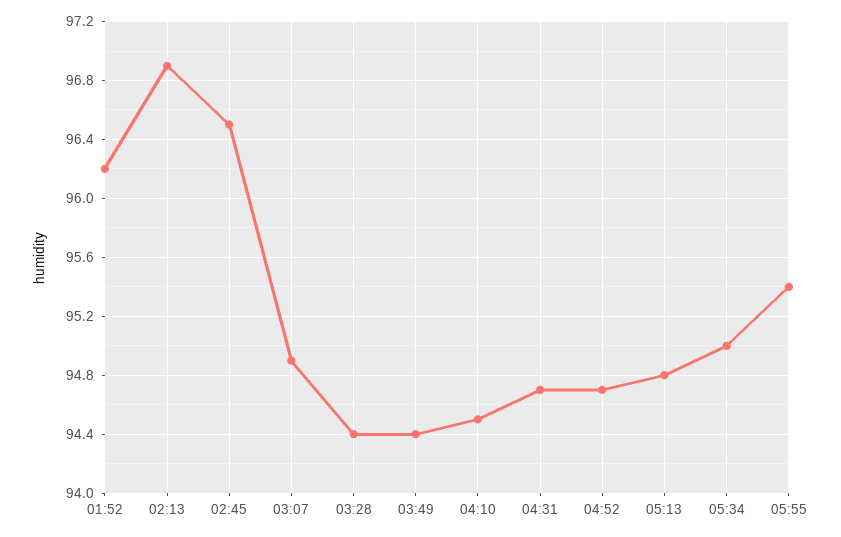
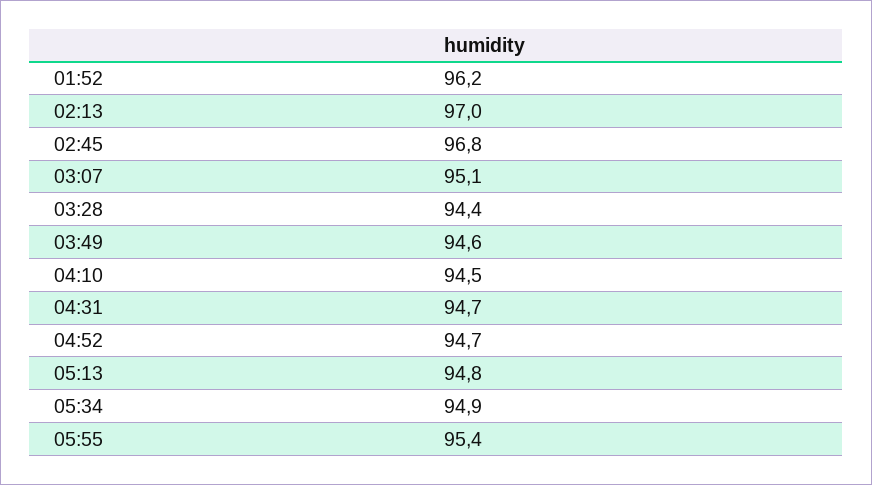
  {
    "01:52": 96.2,
-   "02:13": 96.9,
+   "02:13": 97,
-   "02:45": 96.5,
+   "02:45": 96.8,
-   "03:07": 94.9,
+   "03:07": 95.1,
    "03:28": 94.4,
-   "03:49": 94.4,
+   "03:49": 94.6,
    "04:10": 94.5,
    "04:31": 94.7,
    "04:52": 94.7,
    "05:13": 94.8,
-   "05:34": 95,
+   "05:34": 94.9,
    "05:55": 95.4
  }

